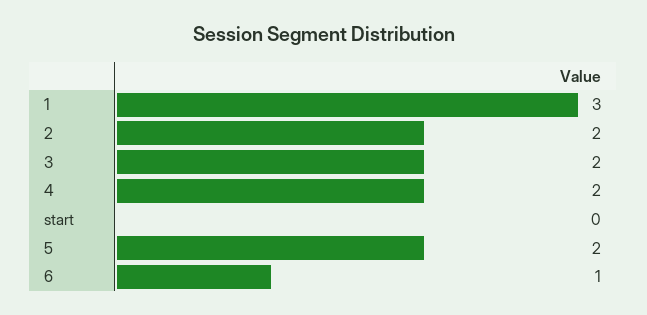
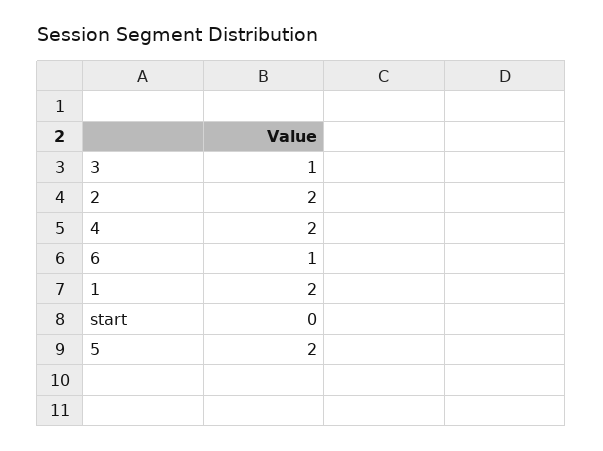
  {
-   "1": 3,
+   "1": 2,
    "2": 2,
-   "3": 2,
+   "3": 1,
    "4": 2,
    "start": 0,
    "5": 2,
    "6": 1
  }

